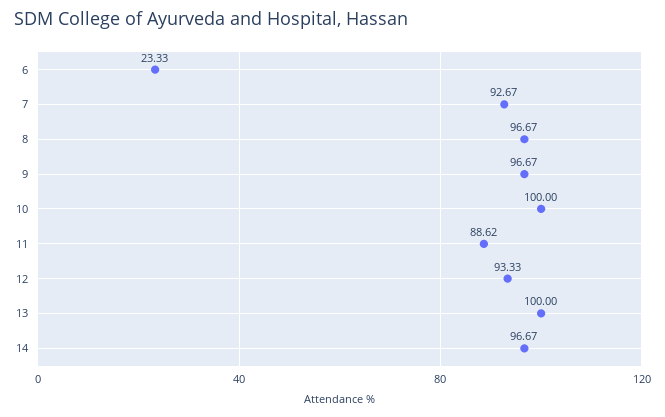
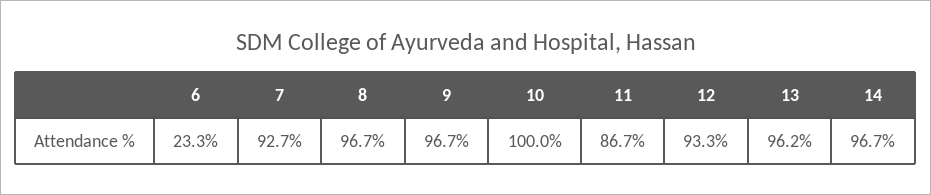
  {
    "6": 23.33,
    "7": 92.67,
    "8": 96.67,
    "9": 96.67,
    "10": 100,
-   "11": 88.62,
+   "11": 86.7,
    "12": 93.33,
-   "13": 100,
+   "13": 96.2,
    "14": 96.67
  }

